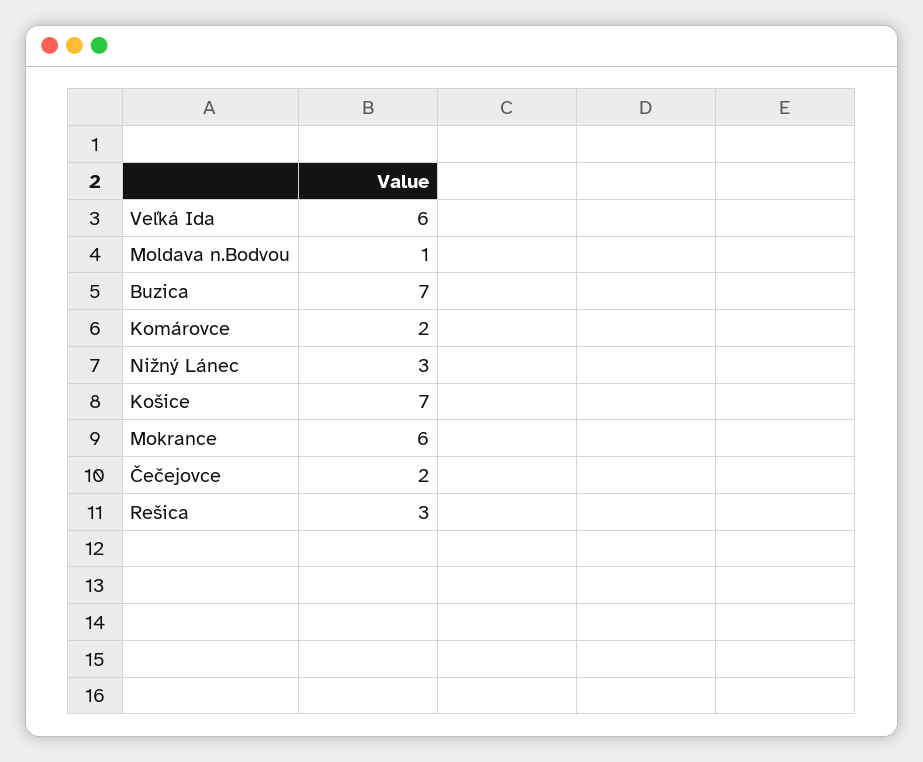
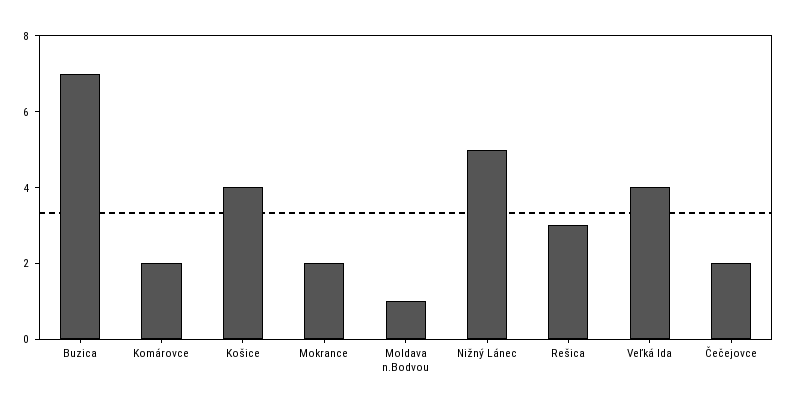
  {
-   "Veľká Ida": 6,
+   "Veľká Ida": 4,
    "Moldava n.Bodvou": 1,
    "Buzica": 7,
    "Komárovce": 2,
-   "Nižný Lánec": 3,
+   "Nižný Lánec": 5,
-   "Košice": 7,
+   "Košice": 4,
-   "Mokrance": 6,
+   "Mokrance": 2,
    "Čečejovce": 2,
    "Rešica": 3
  }

